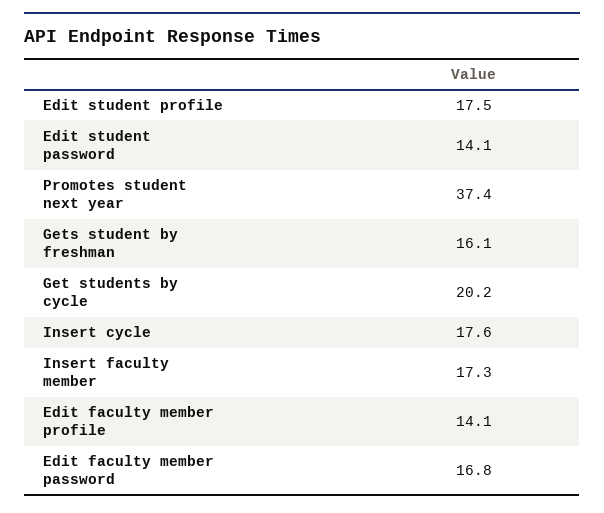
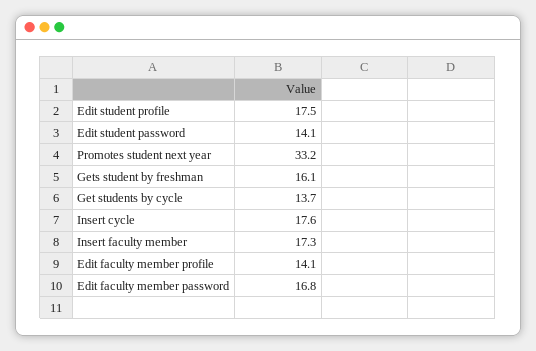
  {
    "Edit student profile": 17.5,
    "Edit student password": 14.1,
-   "Promotes student next year": 37.4,
+   "Promotes student next year": 33.2,
    "Gets student by freshman": 16.1,
-   "Get students by cycle": 20.2,
+   "Get students by cycle": 13.7,
    "Insert cycle": 17.6,
    "Insert faculty member": 17.3,
    "Edit faculty member profile": 14.1,
    "Edit faculty member password": 16.8
  }

